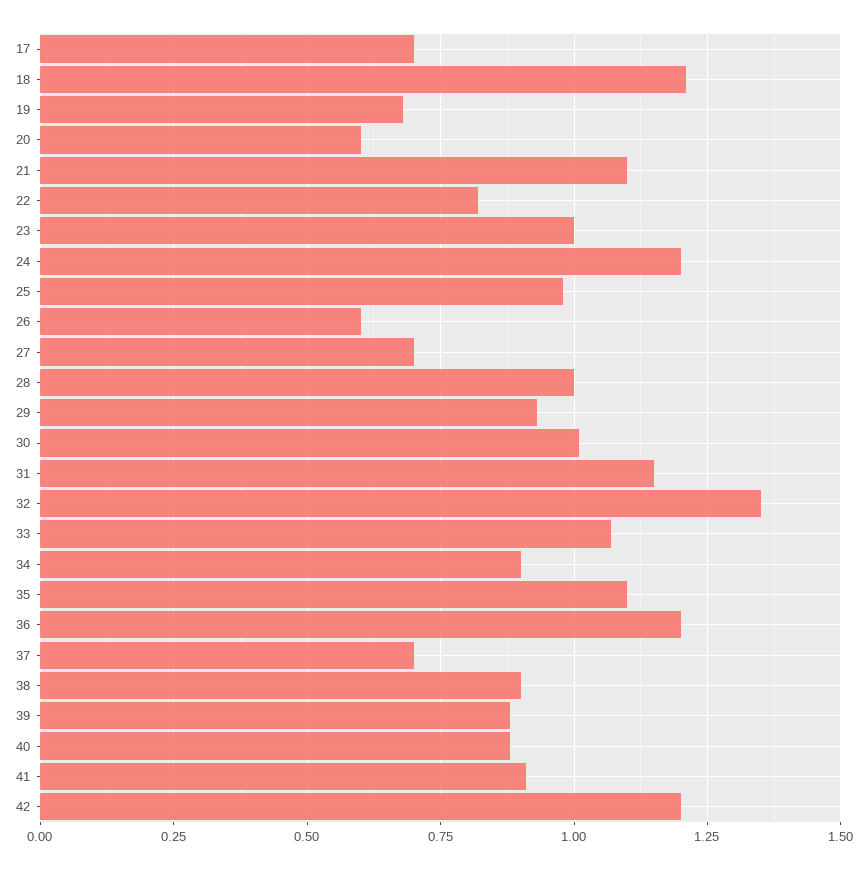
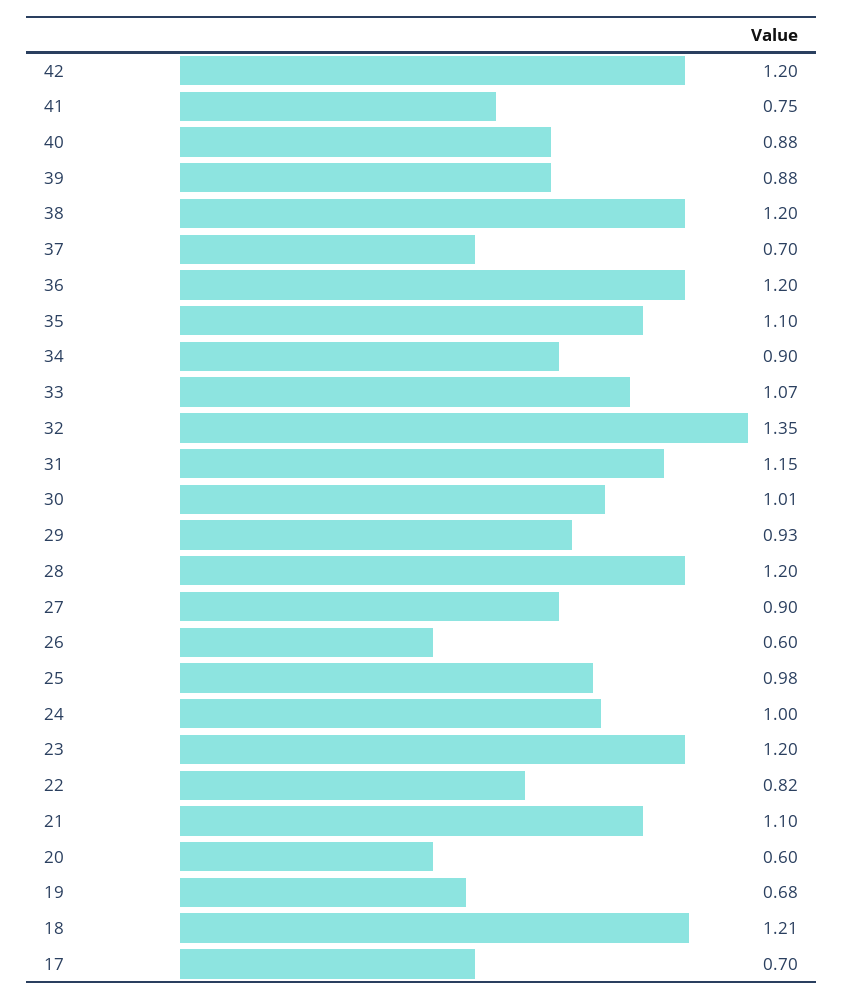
  {
    "17": 0.7,
    "18": 1.21,
    "19": 0.68,
    "20": 0.6,
    "21": 1.1,
    "22": 0.82,
-   "23": 1,
+   "23": 1.2,
-   "24": 1.2,
+   "24": 1,
    "25": 0.98,
    "26": 0.6,
-   "27": 0.7,
+   "27": 0.9,
-   "28": 1,
+   "28": 1.2,
    "29": 0.93,
    "30": 1.01,
    "31": 1.15,
    "32": 1.35,
    "33": 1.07,
    "34": 0.9,
    "35": 1.1,
    "36": 1.2,
    "37": 0.7,
-   "38": 0.9,
+   "38": 1.2,
    "39": 0.88,
    "40": 0.88,
-   "41": 0.9,
+   "41": 0.75,
    "42": 1.2
  }

